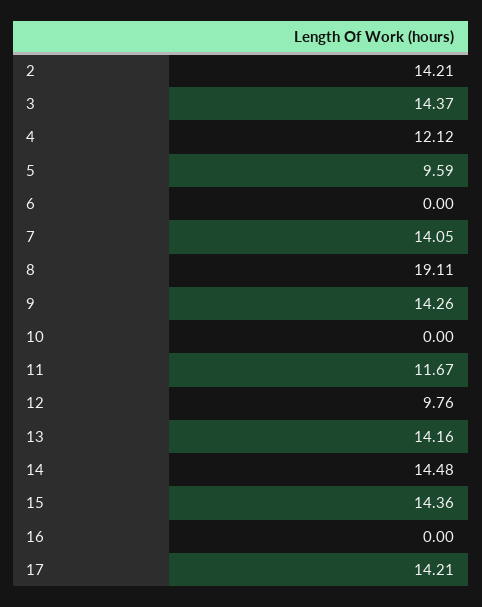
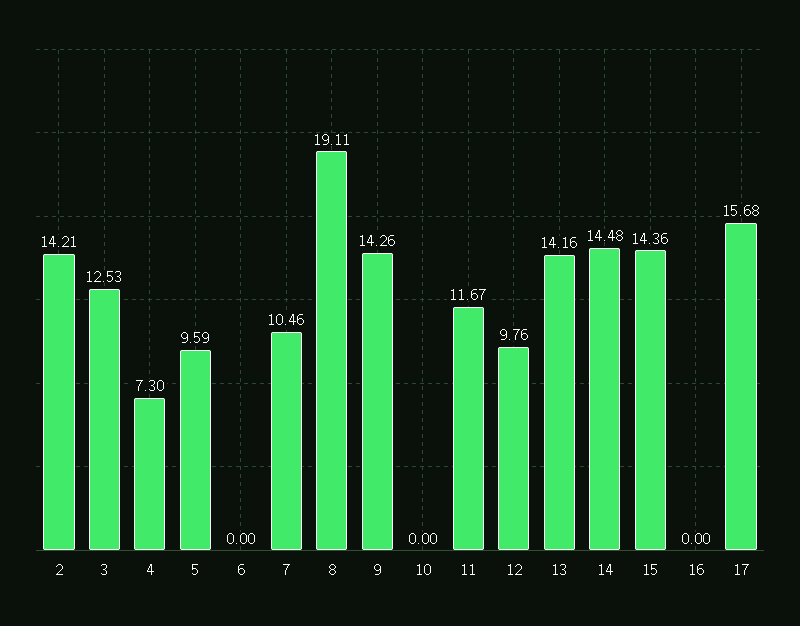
  {
    "2": 14.21,
-   "3": 14.37,
+   "3": 12.53,
-   "4": 12.12,
+   "4": 7.3,
    "5": 9.59,
    "6": 0,
-   "7": 14.05,
+   "7": 10.46,
    "8": 19.11,
    "9": 14.26,
    "10": 0,
    "11": 11.67,
    "12": 9.76,
    "13": 14.16,
    "14": 14.48,
    "15": 14.36,
    "16": 0,
-   "17": 14.21
+   "17": 15.68
  }

